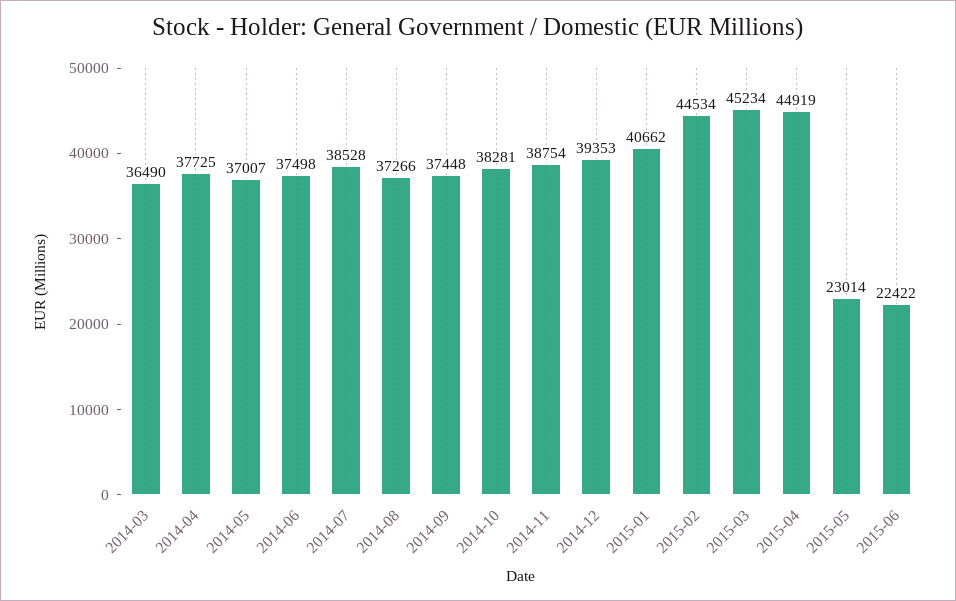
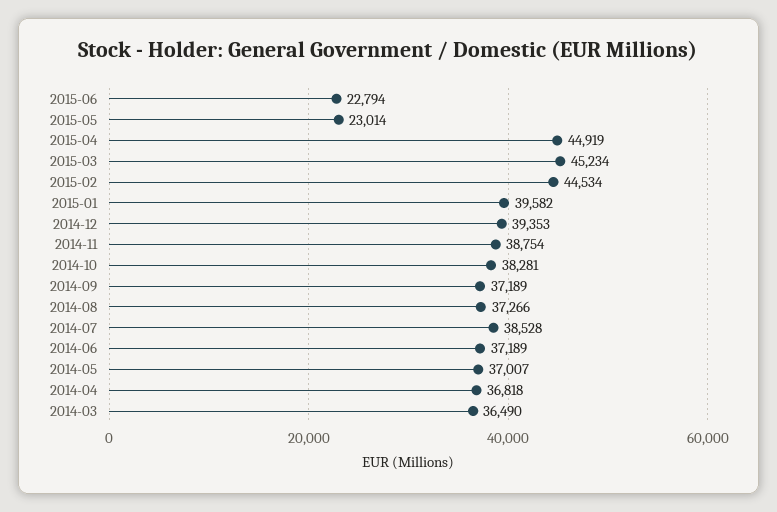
  {
    "2014-03": 36490,
-   "2014-04": 37725,
+   "2014-04": 36818,
    "2014-05": 37007,
-   "2014-06": 37498,
+   "2014-06": 37189,
    "2014-07": 38528,
    "2014-08": 37266,
-   "2014-09": 37448,
+   "2014-09": 37189,
    "2014-10": 38281,
    "2014-11": 38754,
    "2014-12": 39353,
-   "2015-01": 40662,
+   "2015-01": 39582,
    "2015-02": 44534,
    "2015-03": 45234,
    "2015-04": 44919,
    "2015-05": 23014,
-   "2015-06": 22422
+   "2015-06": 22794
  }

